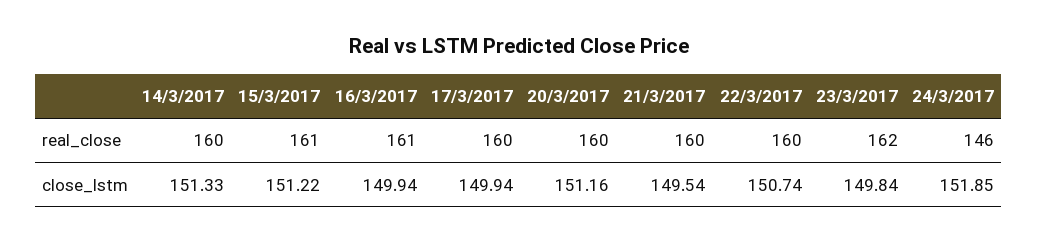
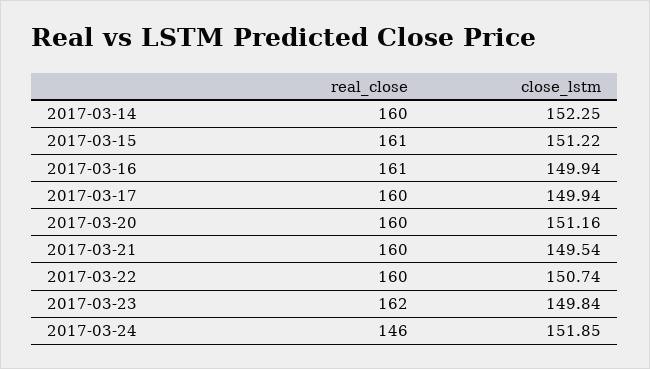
  {
    "14/3/2017": {
      "real_close": 160,
-     "close_lstm": 151.33
+     "close_lstm": 152.25
    },
    "15/3/2017": {
      "real_close": 161,
      "close_lstm": 151.22
    },
    "16/3/2017": {
      "real_close": 161,
      "close_lstm": 149.94
    },
    "17/3/2017": {
      "real_close": 160,
      "close_lstm": 149.94
    },
    "20/3/2017": {
      "real_close": 160,
      "close_lstm": 151.16
    },
    "21/3/2017": {
      "real_close": 160,
      "close_lstm": 149.54
    },
    "22/3/2017": {
      "real_close": 160,
      "close_lstm": 150.74
    },
    "23/3/2017": {
      "real_close": 162,
      "close_lstm": 149.84
    },
    "24/3/2017": {
      "real_close": 146,
      "close_lstm": 151.85
    }
  }

